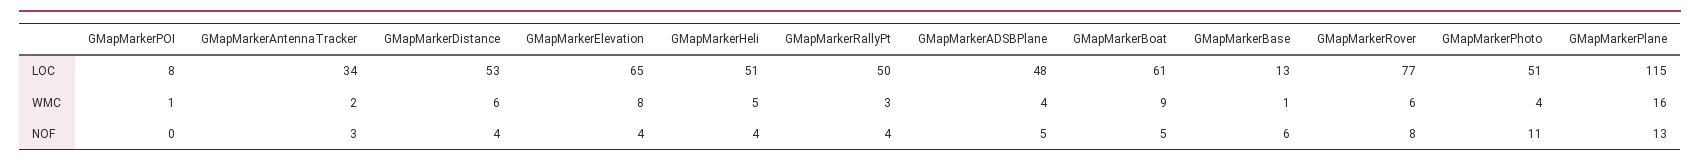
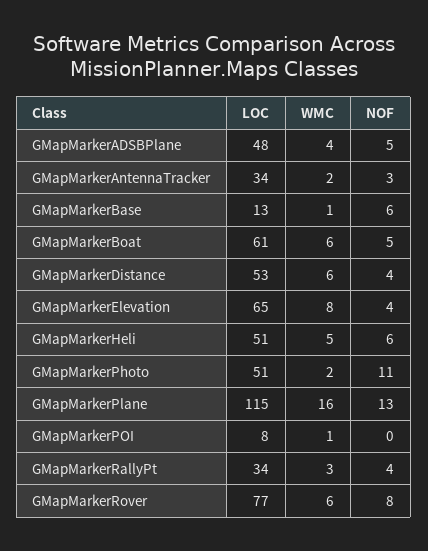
  {
    "GMapMarkerPOI": {
      "LOC": 8,
      "WMC": 1,
      "NOF": 0
    },
    "GMapMarkerAntennaTracker": {
      "LOC": 34,
      "WMC": 2,
      "NOF": 3
    },
    "GMapMarkerDistance": {
      "LOC": 53,
      "WMC": 6,
      "NOF": 4
    },
    "GMapMarkerElevation": {
      "LOC": 65,
      "WMC": 8,
      "NOF": 4
    },
    "GMapMarkerHeli": {
      "LOC": 51,
      "WMC": 5,
-     "NOF": 4
+     "NOF": 6
    },
    "GMapMarkerRallyPt": {
-     "LOC": 50,
+     "LOC": 34,
      "WMC": 3,
      "NOF": 4
    },
    "GMapMarkerADSBPlane": {
      "LOC": 48,
      "WMC": 4,
      "NOF": 5
    },
    "GMapMarkerBoat": {
      "LOC": 61,
-     "WMC": 9,
+     "WMC": 6,
      "NOF": 5
    },
    "GMapMarkerBase": {
      "LOC": 13,
      "WMC": 1,
      "NOF": 6
    },
    "GMapMarkerRover": {
      "LOC": 77,
      "WMC": 6,
      "NOF": 8
    },
    "GMapMarkerPhoto": {
      "LOC": 51,
-     "WMC": 4,
+     "WMC": 2,
      "NOF": 11
    },
    "GMapMarkerPlane": {
      "LOC": 115,
      "WMC": 16,
      "NOF": 13
    }
  }

